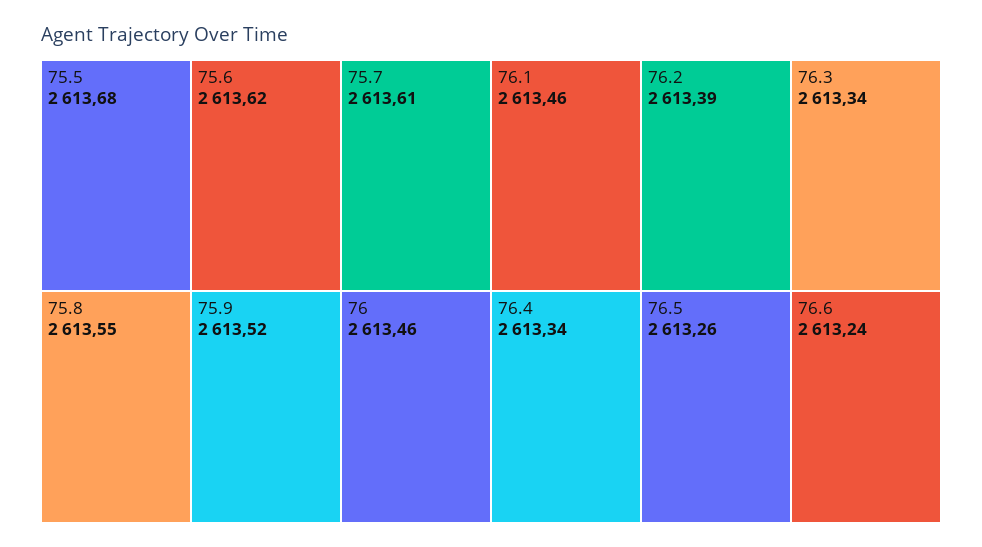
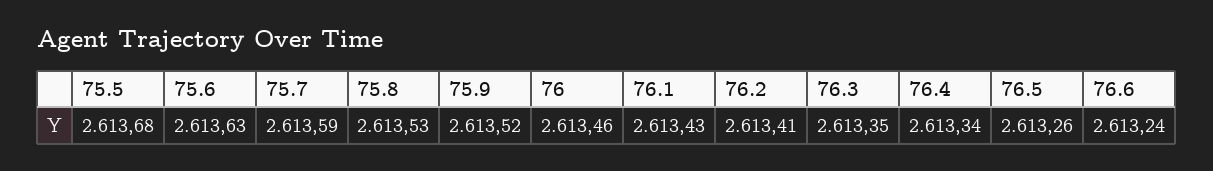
  {
    "75.5": 2613.68,
-   "75.6": 2613.62,
+   "75.6": 2613.63,
-   "75.7": 2613.61,
+   "75.7": 2613.59,
-   "75.8": 2613.55,
+   "75.8": 2613.53,
    "75.9": 2613.52,
    "76": 2613.46,
-   "76.1": 2613.46,
+   "76.1": 2613.43,
-   "76.2": 2613.39,
+   "76.2": 2613.41,
-   "76.3": 2613.34,
+   "76.3": 2613.35,
    "76.4": 2613.34,
    "76.5": 2613.26,
    "76.6": 2613.24
  }

